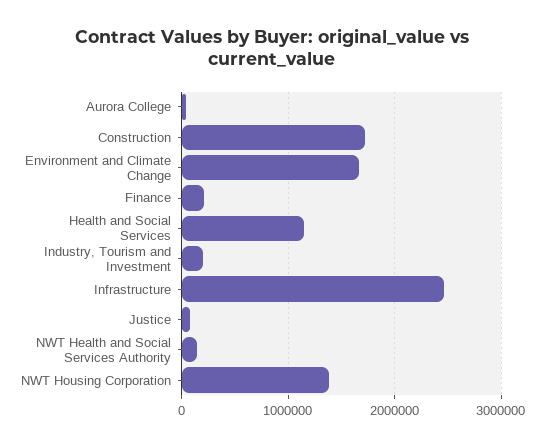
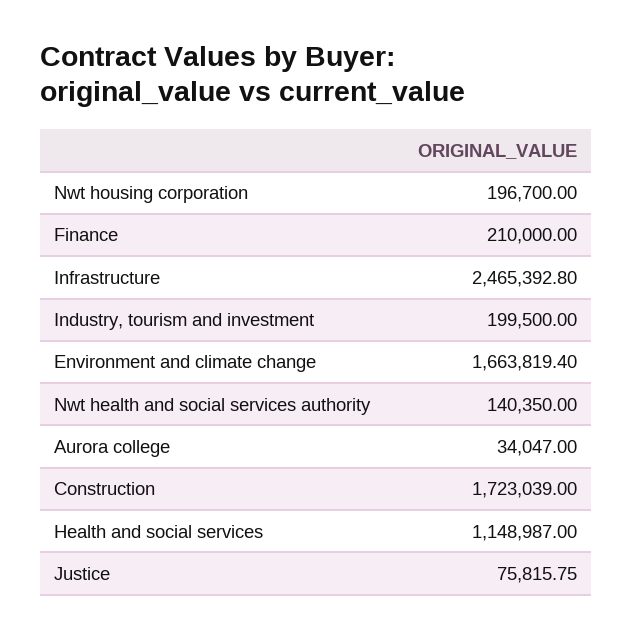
  {
    "Aurora College": 34047,
    "Construction": 1723039,
    "Environment and Climate Change": 1663819.4,
    "Finance": 210000,
    "Health and Social Services": 1148987,
    "Industry, Tourism and Investment": 199500,
    "Infrastructure": 2465392.8,
    "Justice": 75815.75,
    "NWT Health and Social Services Authority": 140350,
-   "NWT Housing Corporation": 1400000
+   "NWT Housing Corporation": 196700
  }

